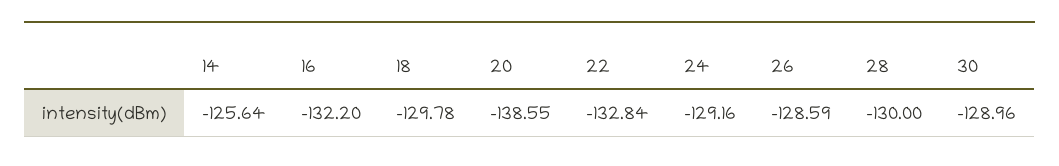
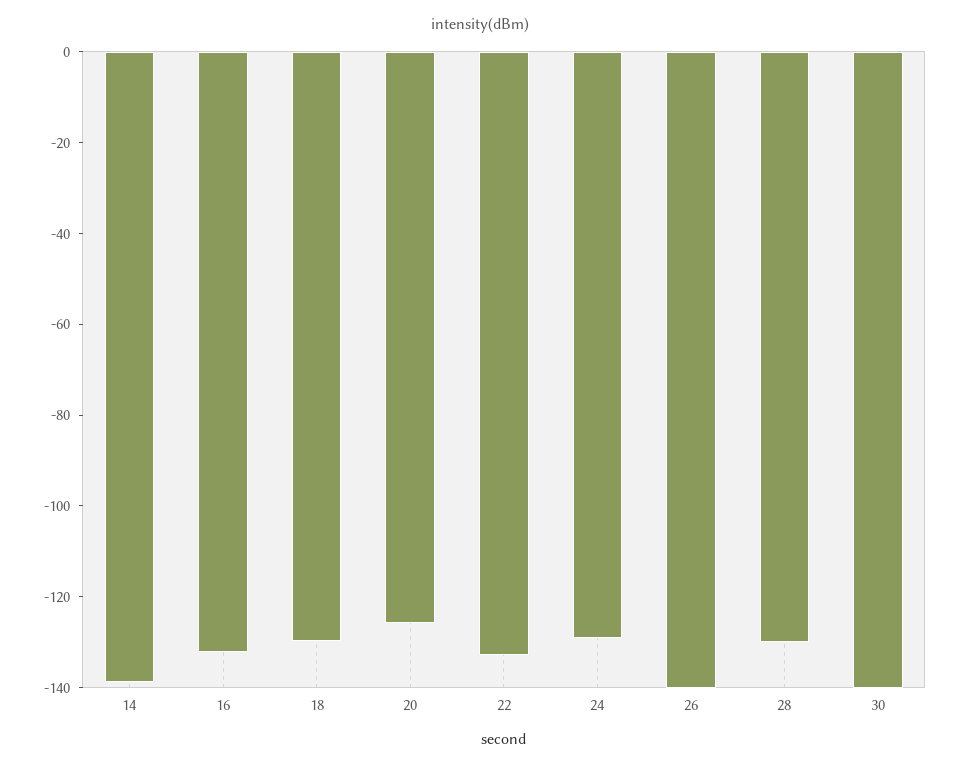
  {
-   "14": -125.64,
+   "14": -140,
    "16": -132.2,
    "18": -129.78,
-   "20": -138.55,
+   "20": -125,
    "22": -132.84,
    "24": -129.16,
-   "26": -128.59,
+   "26": -140,
    "28": -130,
-   "30": -128.96
+   "30": -140
  }

